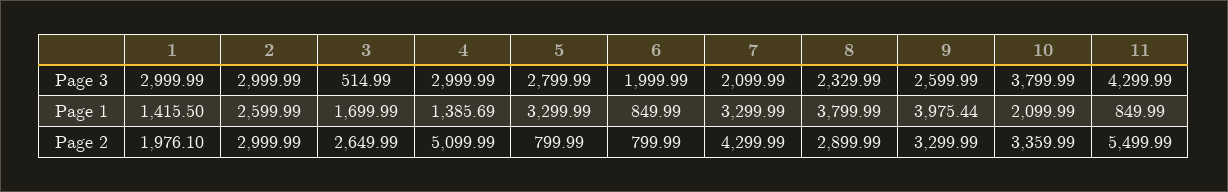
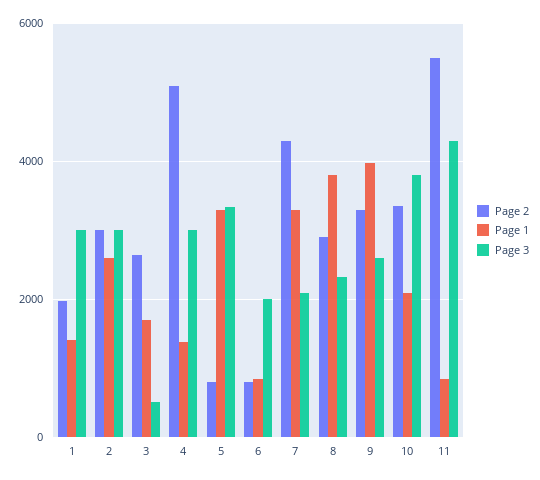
  {
    "Page 3": {
      "1": 2999.99,
      "2": 2999.99,
      "3": 514.99,
      "4": 2999.99,
-     "5": 2799.99,
+     "5": 3400,
      "6": 1999.99,
      "7": 2099.99,
      "8": 2329.99,
      "9": 2599.99,
      "10": 3799.99,
      "11": 4299.99
    },
    "Page 1": {
      "1": 1415.5,
      "2": 2599.99,
      "3": 1699.99,
      "4": 1385.69,
      "5": 3299.99,
      "6": 849.99,
      "7": 3299.99,
      "8": 3799.99,
      "9": 3975.44,
      "10": 2099.99,
      "11": 849.99
    },
    "Page 2": {
      "1": 1976.1,
      "2": 2999.99,
      "3": 2649.99,
      "4": 5099.99,
      "5": 799.99,
      "6": 799.99,
      "7": 4299.99,
      "8": 2899.99,
      "9": 3299.99,
      "10": 3359.99,
      "11": 5499.99
    }
  }

